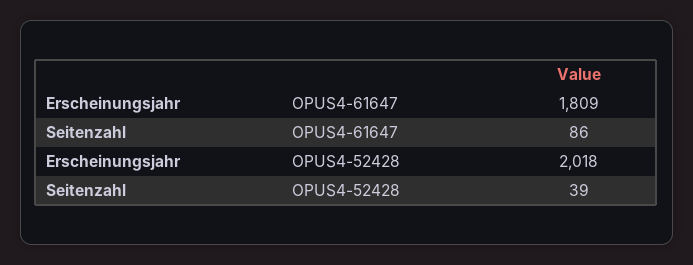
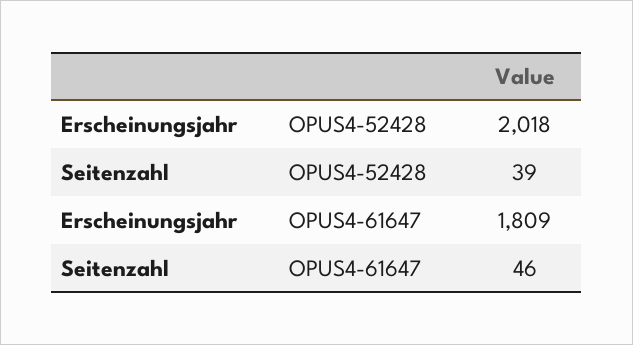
  {
    "Erscheinungsjahr": {
      "OPUS4-61647": 1809,
      "OPUS4-52428": 2018
    },
    "Seitenzahl": {
-     "OPUS4-61647": 86,
+     "OPUS4-61647": 46,
      "OPUS4-52428": 39
    }
  }

